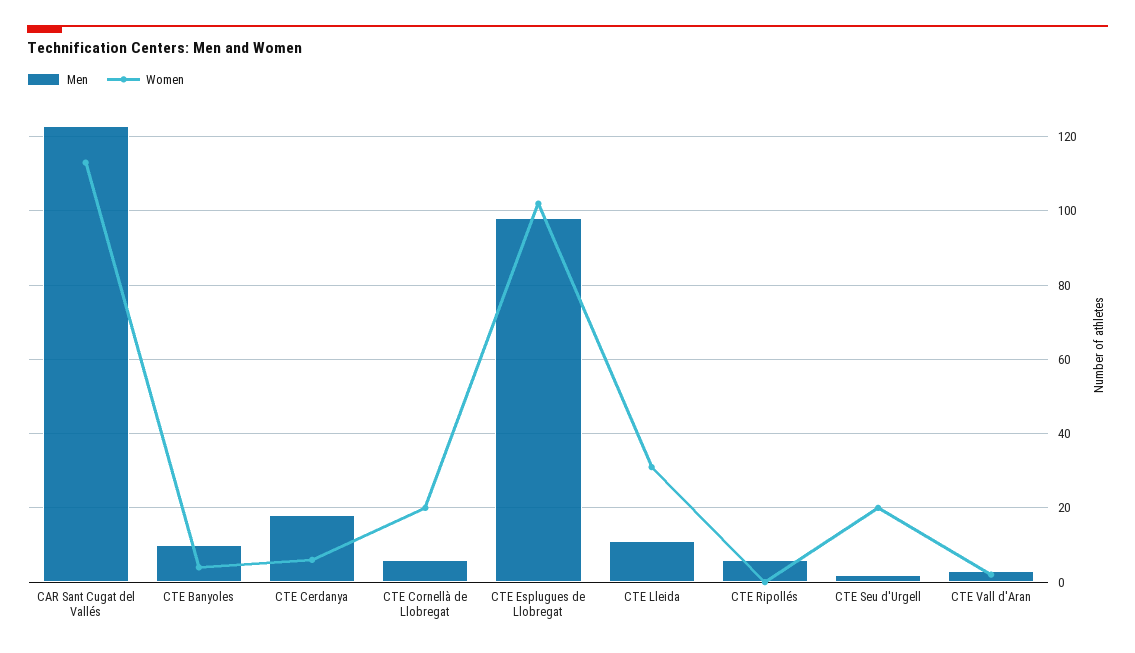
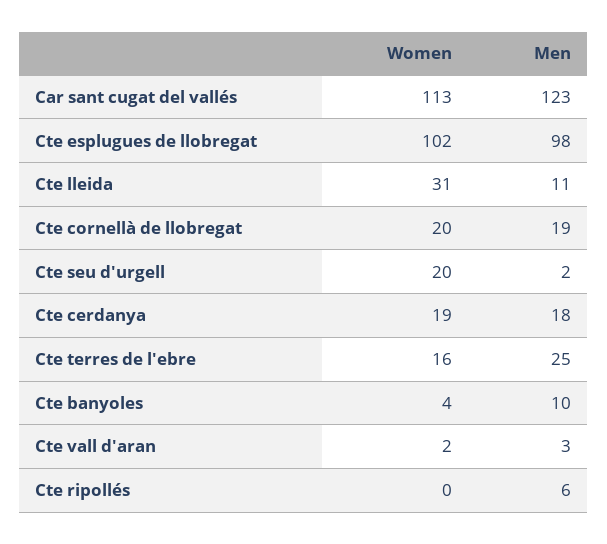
  {
    "Men": {
      "CAR Sant Cugat del Vallés": 123,
      "CTE Banyoles": 10,
      "CTE Cerdanya": 18,
-     "CTE Cornellà de Llobregat": 5,
+     "CTE Cornellà de Llobregat": 19,
      "CTE Esplugues de Llobregat": 98,
      "CTE Lleida": 11,
      "CTE Ripollés": 6,
      "CTE Seu d'Urgell": 2,
-     "CTE Vall d'Aran": 3
+     "CTE Vall d'Aran": 3,
+     "Cte terres de l'ebre": 25
    },
    "Women": {
      "CAR Sant Cugat del Vallés": 113,
      "CTE Banyoles": 4,
-     "CTE Cerdanya": 5,
+     "CTE Cerdanya": 19,
      "CTE Cornellà de Llobregat": 20,
      "CTE Esplugues de Llobregat": 102,
      "CTE Lleida": 31,
      "CTE Ripollés": 0,
      "CTE Seu d'Urgell": 20,
-     "CTE Vall d'Aran": 2
+     "CTE Vall d'Aran": 2,
+     "Cte terres de l'ebre": 16
    }
  }

